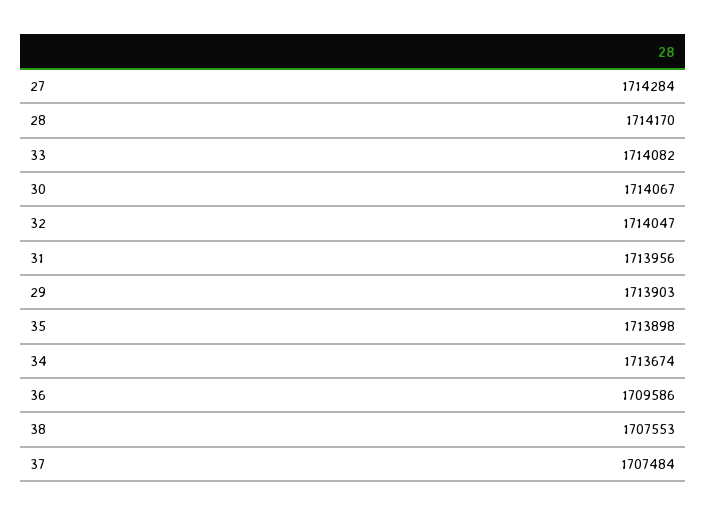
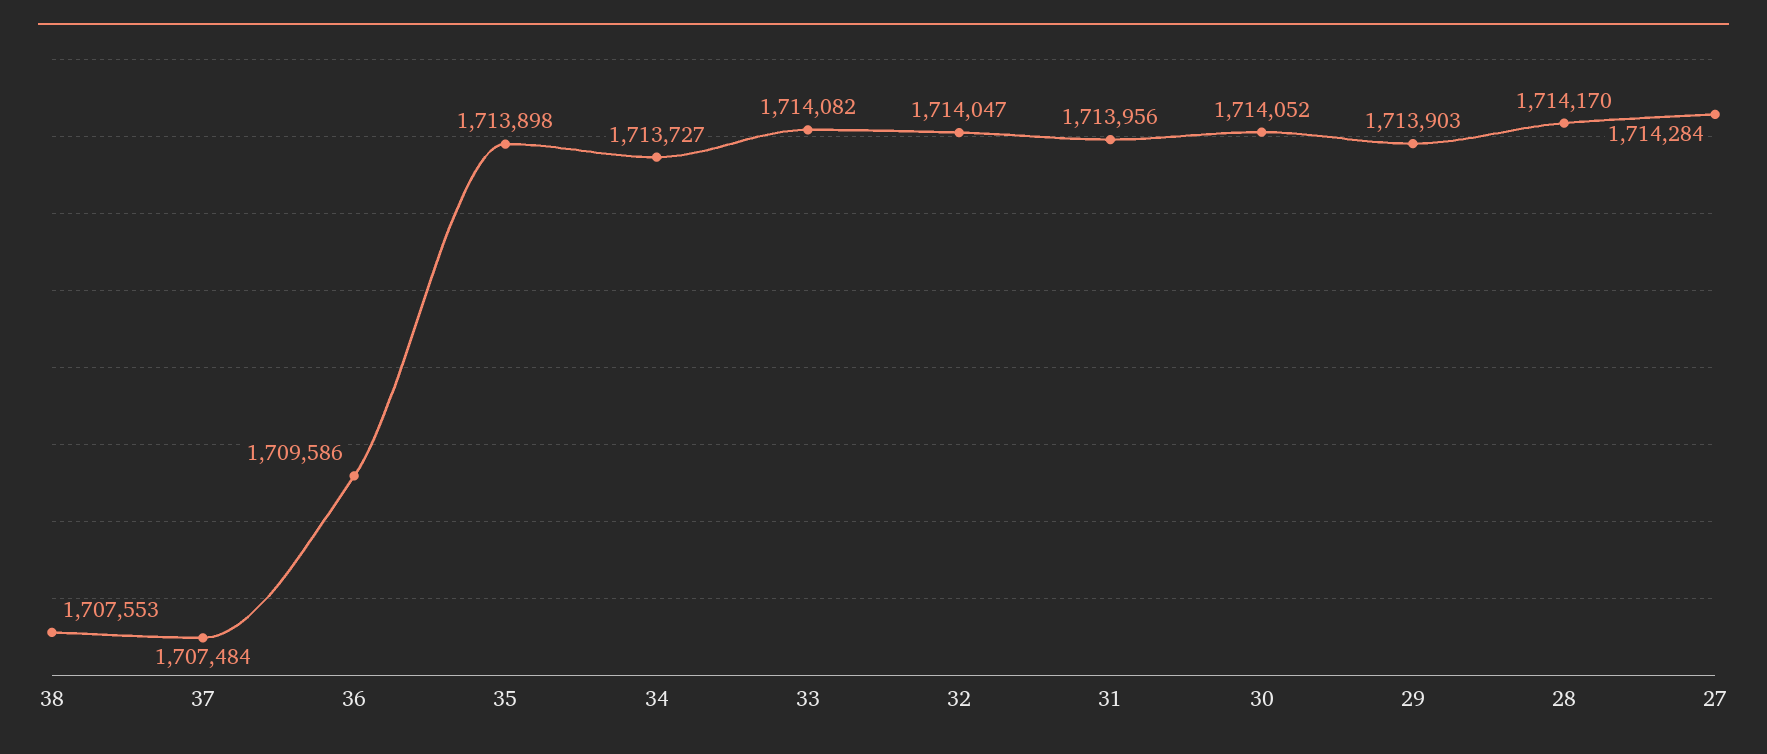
  {
    "27": 1714284,
    "28": 1714170,
    "33": 1714082,
-   "30": 1714067,
+   "30": 1714052,
    "32": 1714047,
    "31": 1713956,
    "29": 1713903,
    "35": 1713898,
-   "34": 1713674,
+   "34": 1713727,
    "36": 1709586,
    "38": 1707553,
    "37": 1707484
  }

